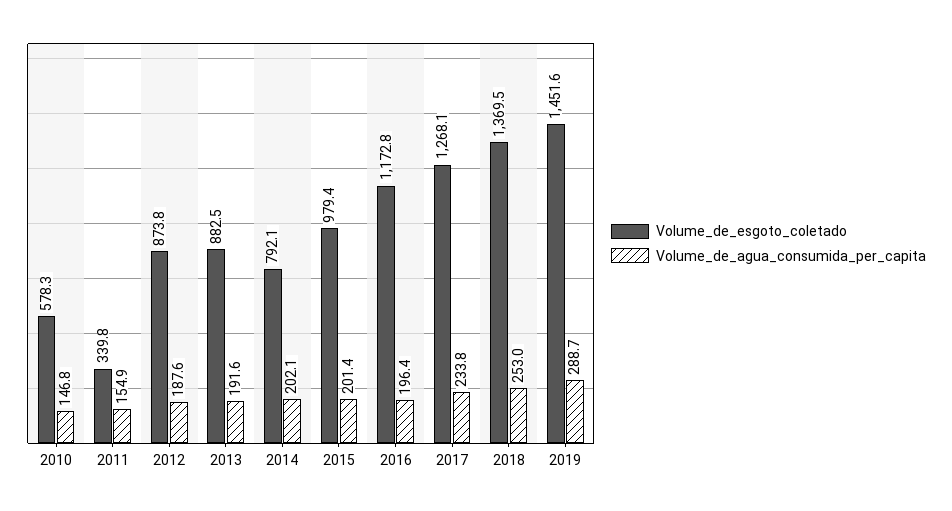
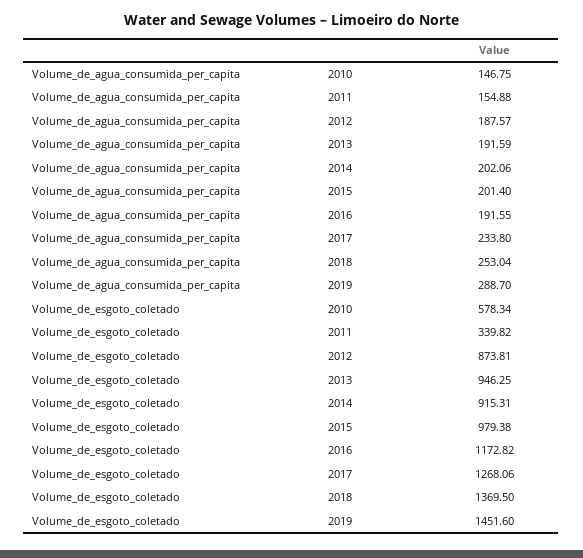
  {
    "Volume_de_esgoto_coletado": {
      "2010": 578.34,
      "2011": 339.82,
      "2012": 873.81,
-     "2013": 882.5,
+     "2013": 946.25,
-     "2014": 792.1,
+     "2014": 915.31,
      "2015": 979.38,
      "2016": 1172.82,
      "2017": 1268.06,
      "2018": 1369.5,
      "2019": 1451.6
    },
    "Volume_de_agua_consumida_per_capita": {
      "2010": 146.75,
      "2011": 154.88,
      "2012": 187.57,
      "2013": 191.59,
      "2014": 202.06,
      "2015": 201.4,
-     "2016": 196.4,
+     "2016": 191.55,
      "2017": 233.8,
      "2018": 253.04,
      "2019": 288.7
    }
  }

